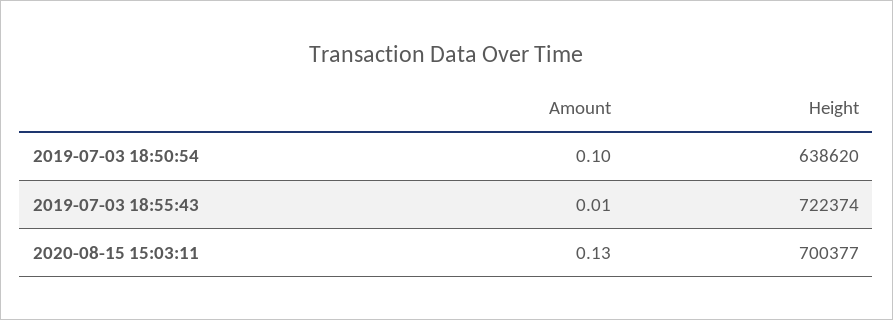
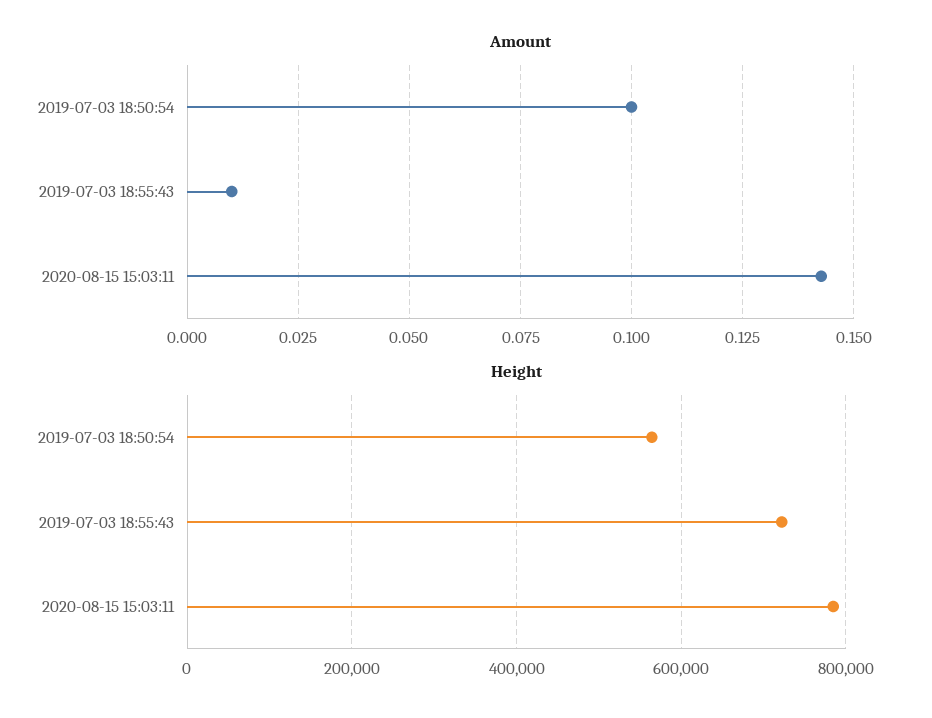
  {
    "Amount": {
      "2019-07-03 18:50:54": 0.1,
      "2019-07-03 18:55:43": 0.01,
-     "2020-08-15 15:03:11": 0.13
+     "2020-08-15 15:03:11": 0.1425
    },
    "Height": {
-     "2019-07-03 18:50:54": 638620,
+     "2019-07-03 18:50:54": 560000,
      "2019-07-03 18:55:43": 722374,
-     "2020-08-15 15:03:11": 700377
+     "2020-08-15 15:03:11": 780000
    }
  }

